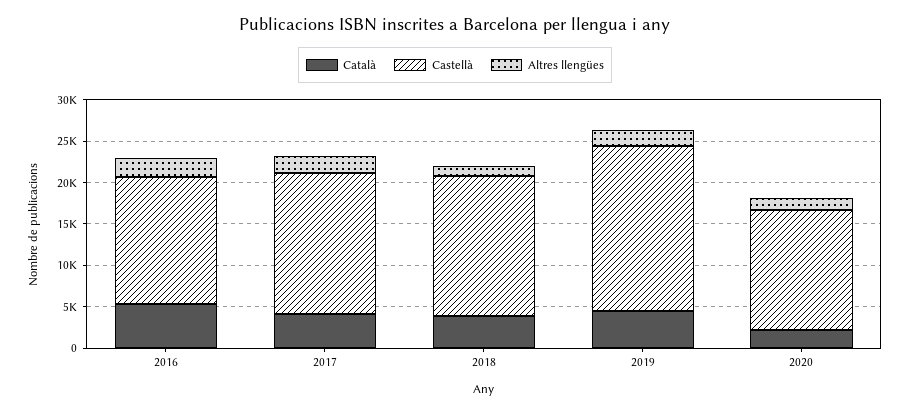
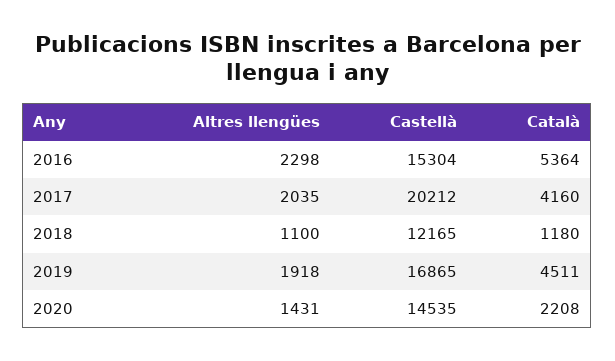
  {
    "Català": {
      "2016": 5364,
      "2017": 4160,
-     "2018": 4000,
+     "2018": 1180,
      "2019": 4511,
      "2020": 2208
    },
    "Castellà": {
      "2016": 15304,
-     "2017": 17000,
+     "2017": 20212,
-     "2018": 17000,
+     "2018": 12165,
-     "2019": 20000,
+     "2019": 16865,
      "2020": 14535
    },
    "Altres llengües": {
      "2016": 2298,
      "2017": 2035,
      "2018": 1100,
      "2019": 1918,
      "2020": 1431
    }
  }

